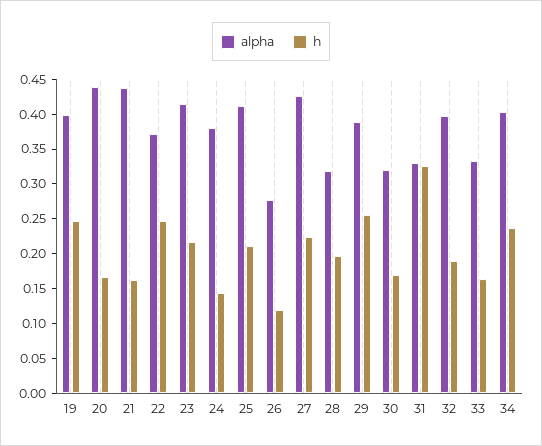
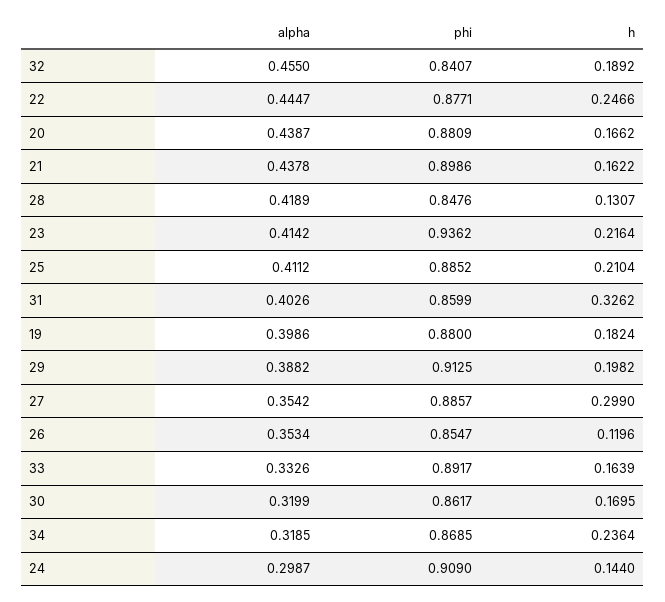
  {
    "alpha": {
      "19": 0.3986,
      "20": 0.4387,
      "21": 0.4378,
-     "22": 0.375,
+     "22": 0.4447,
      "23": 0.4142,
-     "24": 0.375,
+     "24": 0.2987,
      "25": 0.4112,
-     "26": 0.275,
+     "26": 0.3534,
-     "27": 0.425,
+     "27": 0.3542,
-     "28": 0.325,
+     "28": 0.4189,
      "29": 0.3882,
      "30": 0.3199,
-     "31": 0.325,
+     "31": 0.4026,
-     "32": 0.4,
+     "32": 0.455,
      "33": 0.3326,
-     "34": 0.4
+     "34": 0.3185
    },
    "h": {
-     "19": 0.25,
+     "19": 0.1824,
      "20": 0.1662,
      "21": 0.1622,
      "22": 0.2466,
      "23": 0.2164,
      "24": 0.144,
      "25": 0.2104,
      "26": 0.1196,
-     "27": 0.225,
+     "27": 0.299,
-     "28": 0.2,
+     "28": 0.1307,
-     "29": 0.25,
+     "29": 0.1982,
      "30": 0.1695,
      "31": 0.3262,
      "32": 0.1892,
      "33": 0.1639,
      "34": 0.2364
-   }
+   },
+   "phi": {
+     "32": 0.8407,
+     "22": 0.8771,
+     "20": 0.8809,
+     "21": 0.8986,
+     "28": 0.8476,
+     "23": 0.9362,
+     "25": 0.8852,
+     "31": 0.8599,
+     "19": 0.88,
+     "29": 0.9125,
+     "27": 0.8857,
+     "26": 0.8547,
+     "33": 0.8917,
+     "30": 0.8617,
+     "34": 0.8685,
+     "24": 0.909
+   }
  }

